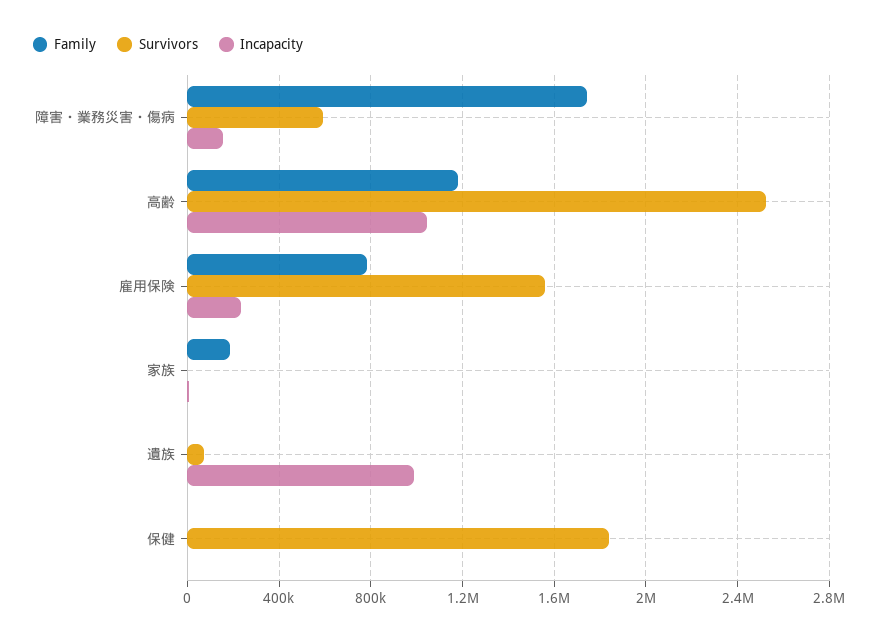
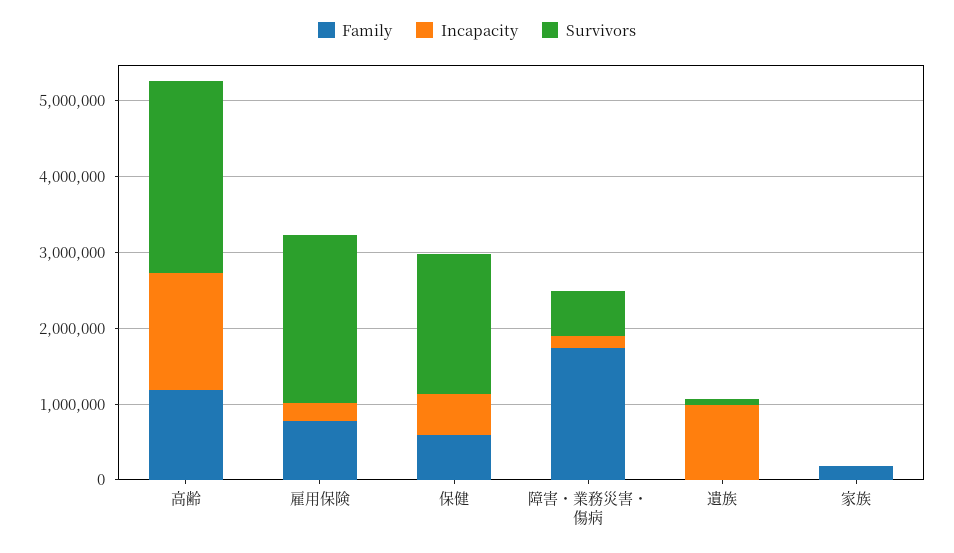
  {
    "Family": {
      "障害・業務災害・傷病": 1750000,
      "高齢": 1200000,
      "雇用保険": 800000,
      "家族": 200000,
      "遺族": 0,
-     "保健": 0
+     "保健": 600000
    },
    "Survivors": {
      "障害・業務災害・傷病": 600000,
      "高齢": 2500000,
-     "雇用保険": 1550000,
+     "雇用保険": 2200000,
      "家族": 0,
      "遺族": 50000,
      "保健": 1850000
    },
    "Incapacity": {
      "障害・業務災害・傷病": 150000,
-     "高齢": 1050000,
+     "高齢": 1600000,
      "雇用保険": 250000,
      "家族": 0,
      "遺族": 1000000,
-     "保健": 0
+     "保健": 600000
    }
  }

